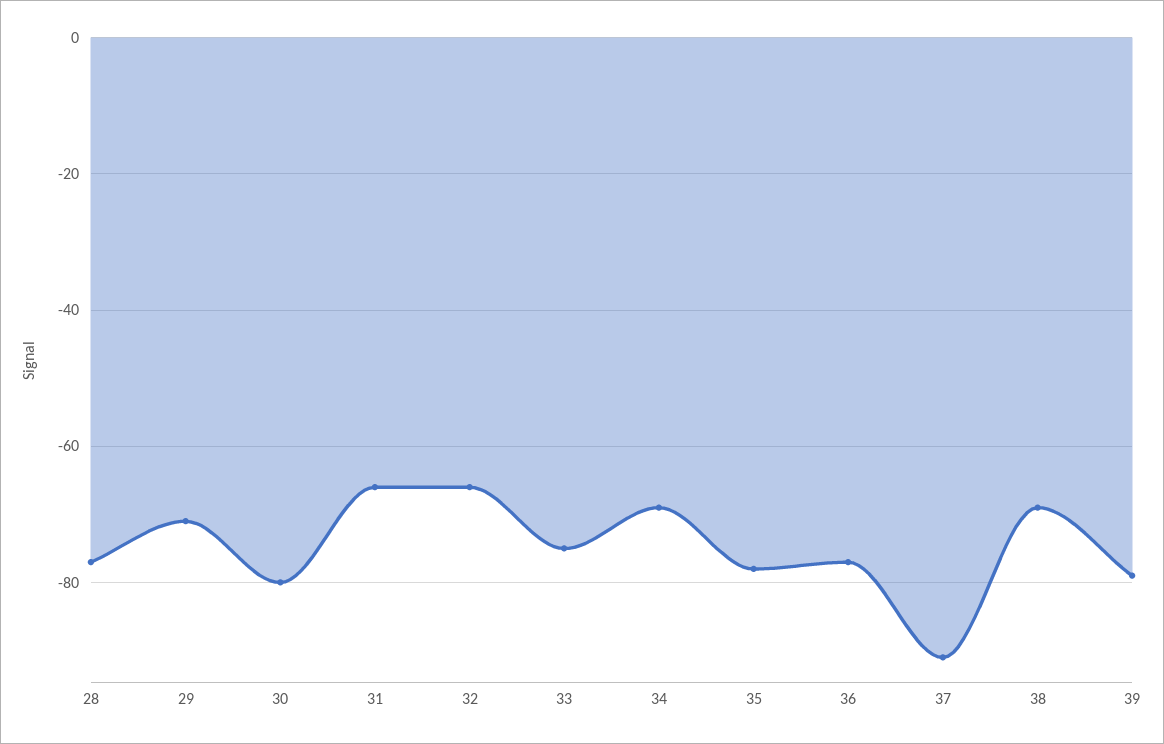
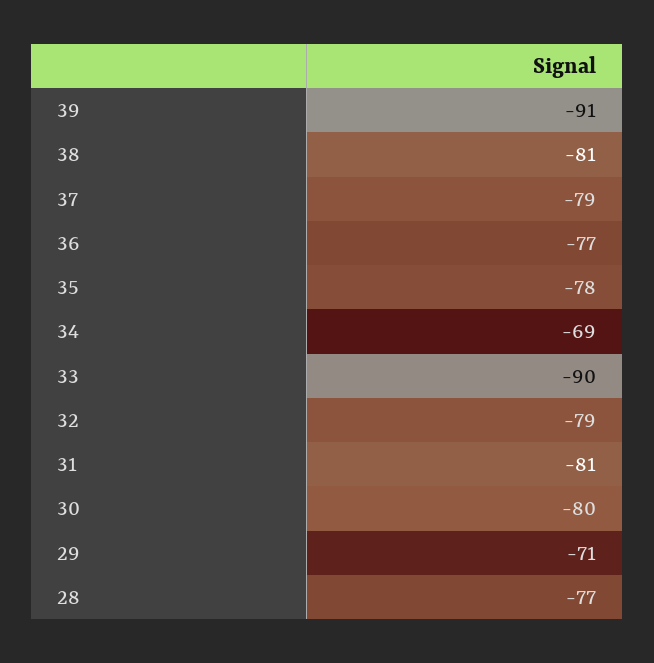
  {
    "28": -77,
    "29": -71,
    "30": -80,
-   "31": -65,
+   "31": -81,
-   "32": -65,
+   "32": -79,
-   "33": -75,
+   "33": -90,
    "34": -69,
    "35": -78,
    "36": -77,
-   "37": -90,
+   "37": -79,
-   "38": -70,
+   "38": -81,
-   "39": -80
+   "39": -91
  }

